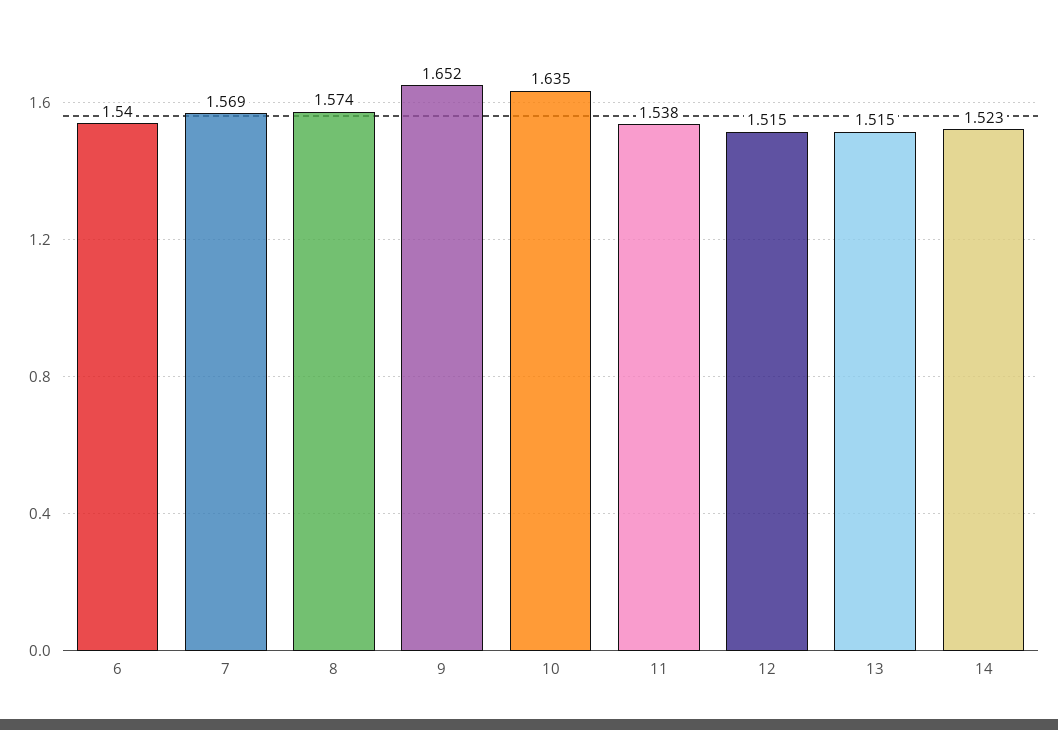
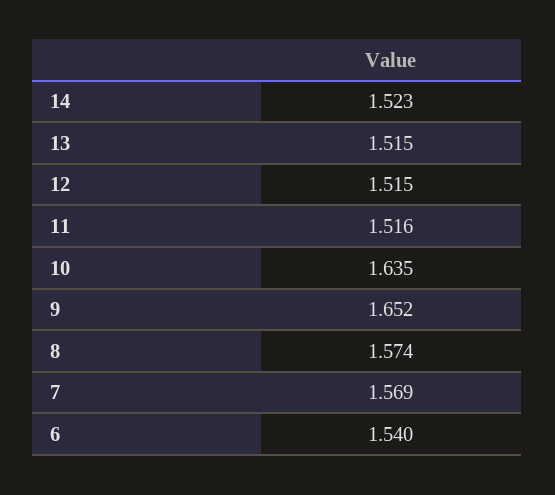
  {
    "6": 1.54,
    "7": 1.569,
    "8": 1.574,
    "9": 1.652,
    "10": 1.635,
-   "11": 1.538,
+   "11": 1.516,
    "12": 1.515,
    "13": 1.515,
    "14": 1.523
  }

